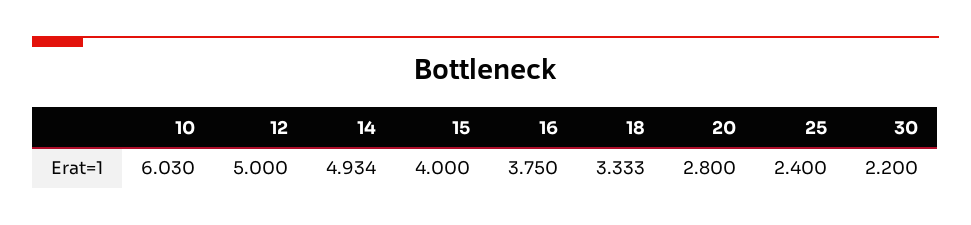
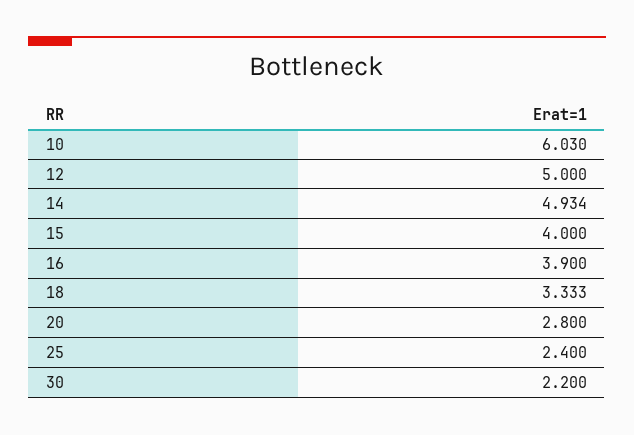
  {
    "10": 6.03,
    "12": 5,
    "14": 4.934,
    "15": 4,
-   "16": 3.75,
+   "16": 3.9,
    "18": 3.333,
    "20": 2.8,
    "25": 2.4,
    "30": 2.2
  }

